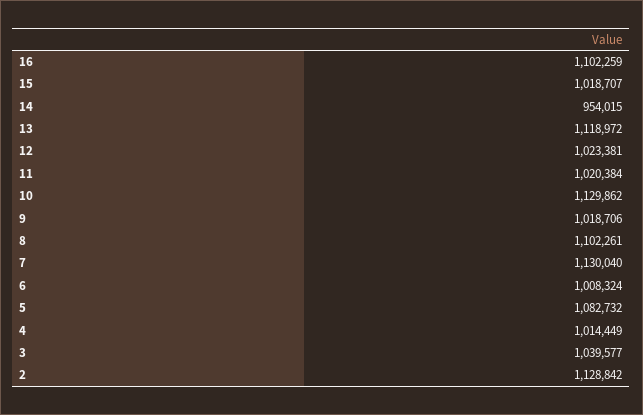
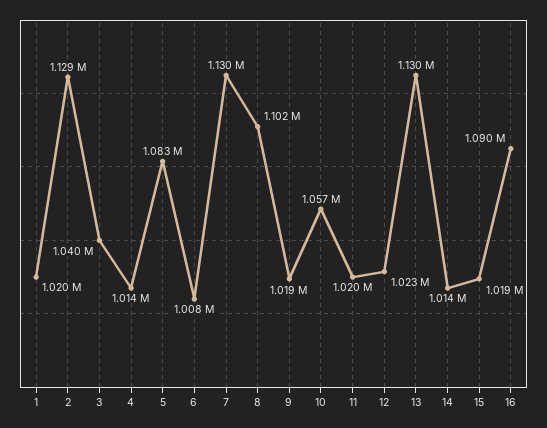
  {
-   "16": 1102259,
+   "16": 1090000,
    "15": 1018707,
-   "14": 954015,
+   "14": 1014000,
-   "13": 1118972,
+   "13": 1130000,
    "12": 1023381,
    "11": 1020384,
-   "10": 1129862,
+   "10": 1057000,
    "9": 1018706,
    "8": 1102261,
    "7": 1130040,
    "6": 1008324,
    "5": 1082732,
    "4": 1014449,
    "3": 1039577,
-   "2": 1128842
+   "2": 1128842,
+   "1": 1020000
  }

